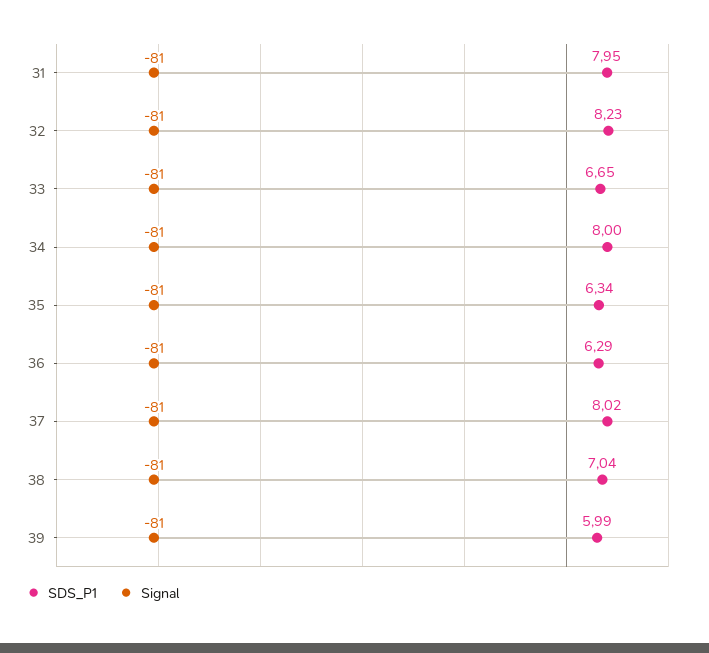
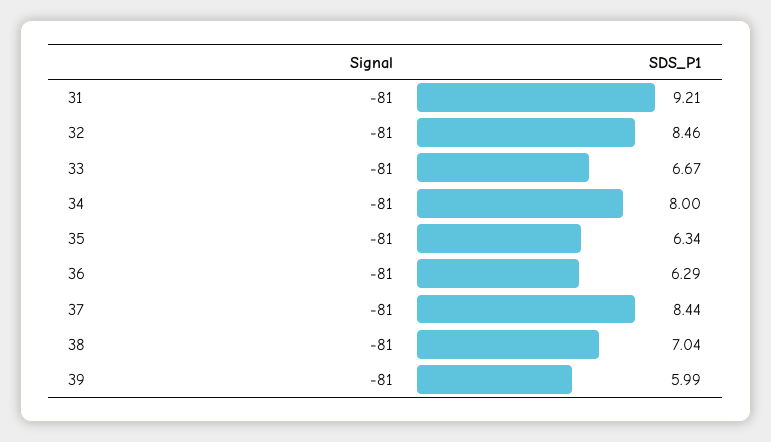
  {
    "SDS_P1": {
-     "31": 7.95,
+     "31": 9.21,
-     "32": 8.23,
+     "32": 8.46,
-     "33": 6.65,
+     "33": 6.67,
      "34": 8,
      "35": 6.34,
      "36": 6.29,
-     "37": 8.02,
+     "37": 8.44,
      "38": 7.04,
      "39": 5.99
    },
    "Signal": {
      "31": -81,
      "32": -81,
      "33": -81,
      "34": -81,
      "35": -81,
      "36": -81,
      "37": -81,
      "38": -81,
      "39": -81
    }
  }

